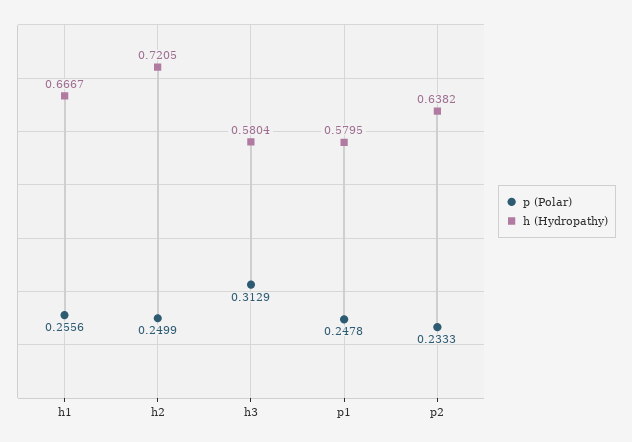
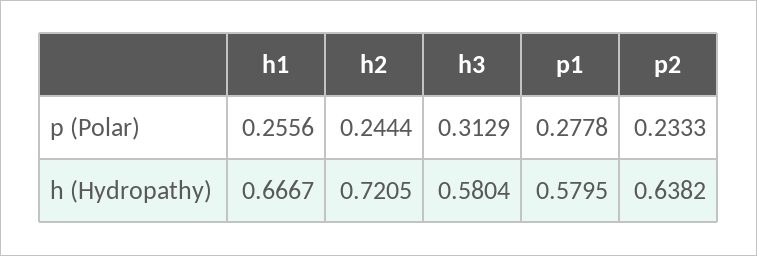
  {
    "p (Polar)": {
      "h1": 0.2556,
-     "h2": 0.2499,
+     "h2": 0.2444,
      "h3": 0.3129,
-     "p1": 0.2478,
+     "p1": 0.2778,
      "p2": 0.2333
    },
    "h (Hydropathy)": {
      "h1": 0.6667,
      "h2": 0.7205,
      "h3": 0.5804,
      "p1": 0.5795,
      "p2": 0.6382
    }
  }

